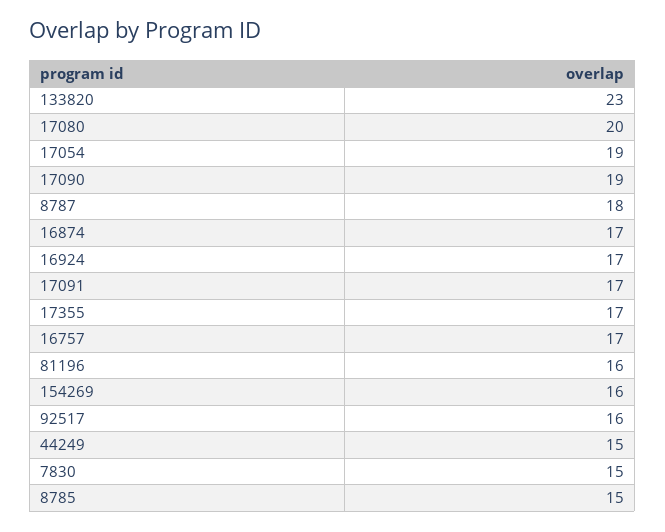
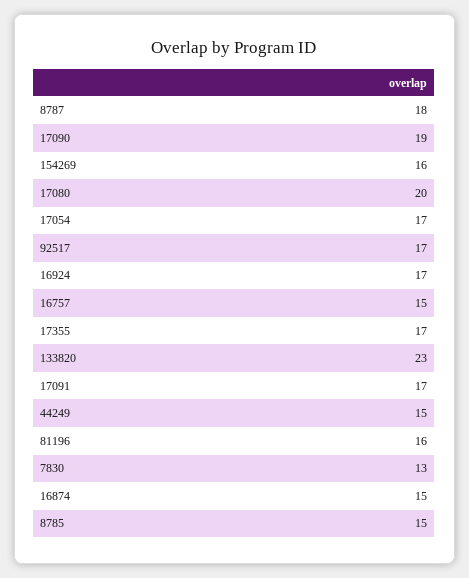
  {
    "133820": 23,
    "17080": 20,
-   "17054": 19,
+   "17054": 17,
    "17090": 19,
    "8787": 18,
-   "16874": 17,
+   "16874": 15,
    "16924": 17,
    "17091": 17,
    "17355": 17,
-   "16757": 17,
+   "16757": 15,
    "81196": 16,
    "154269": 16,
-   "92517": 16,
+   "92517": 17,
    "44249": 15,
-   "7830": 15,
+   "7830": 13,
    "8785": 15
  }

